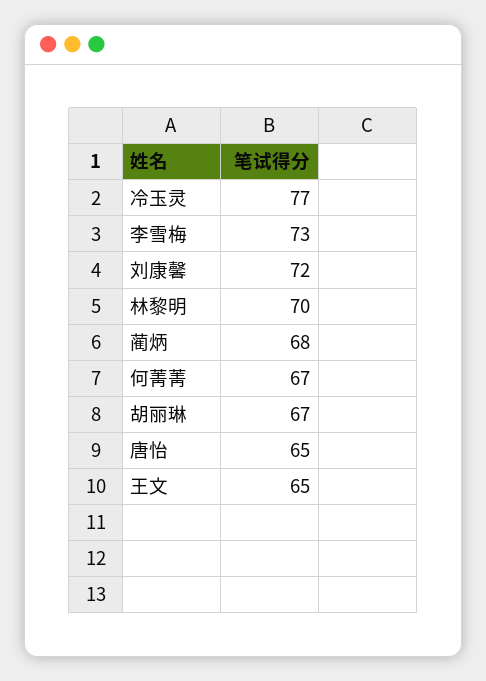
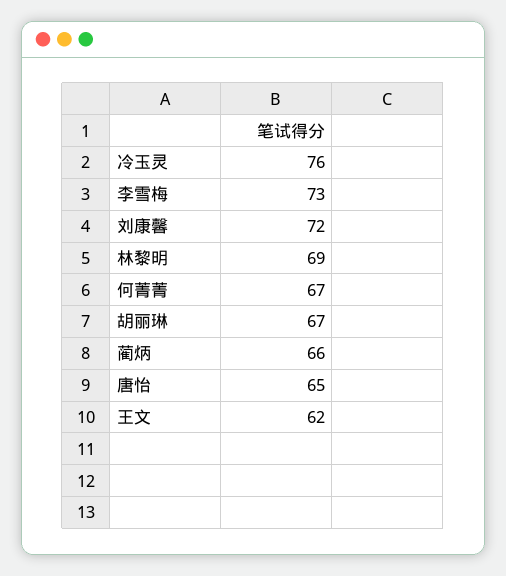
  {
-   "冷玉灵": 77,
+   "冷玉灵": 76,
    "李雪梅": 73,
    "刘康馨": 72,
-   "林黎明": 70,
+   "林黎明": 69,
-   "蔺炳": 68,
+   "蔺炳": 66,
    "何菁菁": 67,
    "胡丽琳": 67,
    "唐怡": 65,
-   "王文": 65
+   "王文": 62
  }

